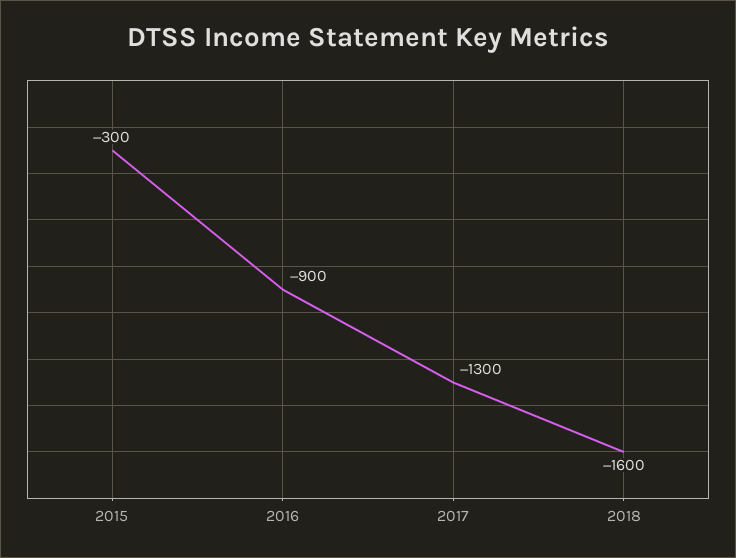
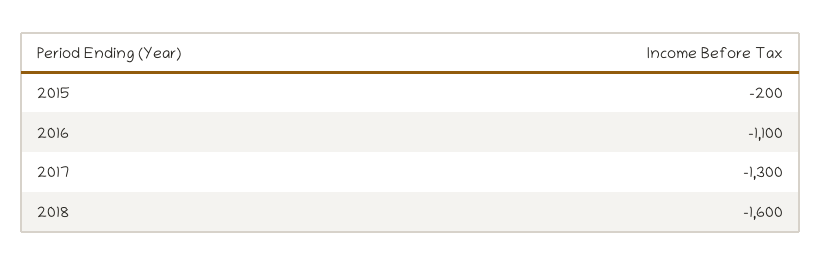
  {
-   "2015": -300,
+   "2015": -200,
-   "2016": -900,
+   "2016": -1100,
    "2017": -1300,
    "2018": -1600
  }

